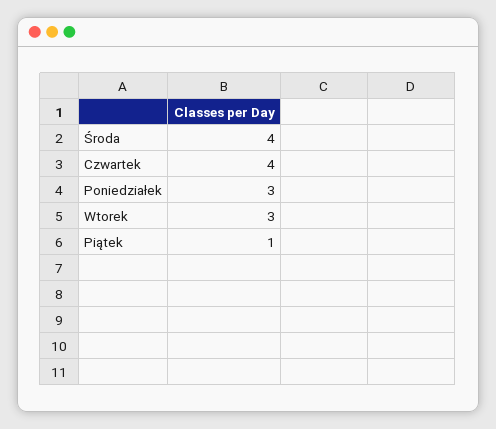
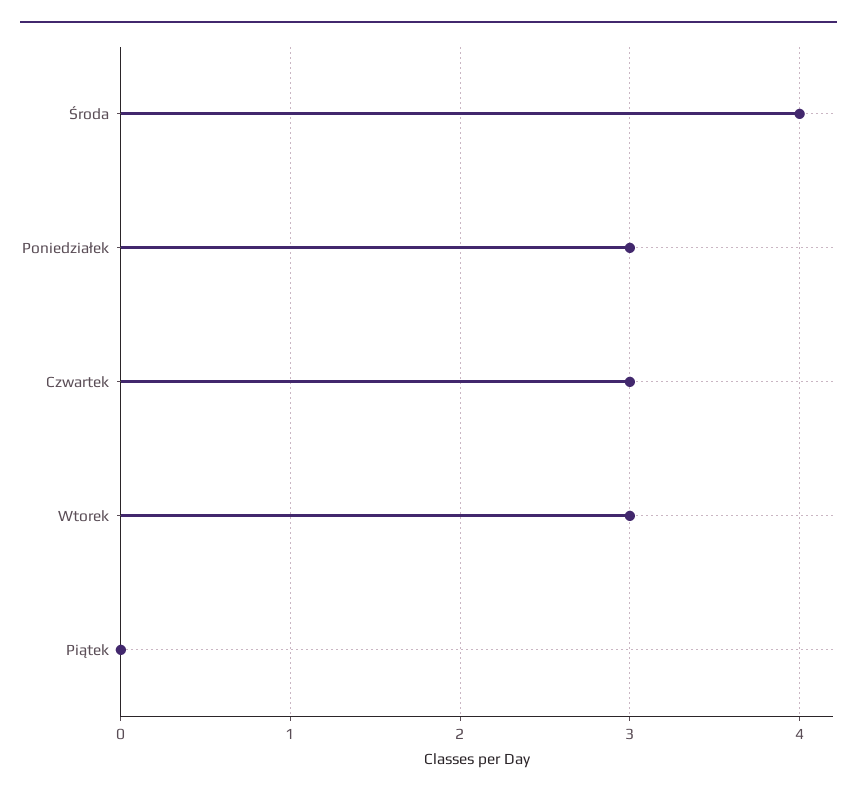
  {
    "Środa": 4,
-   "Czwartek": 4,
+   "Czwartek": 3,
    "Poniedziałek": 3,
    "Wtorek": 3,
-   "Piątek": 1
+   "Piątek": 0
  }

